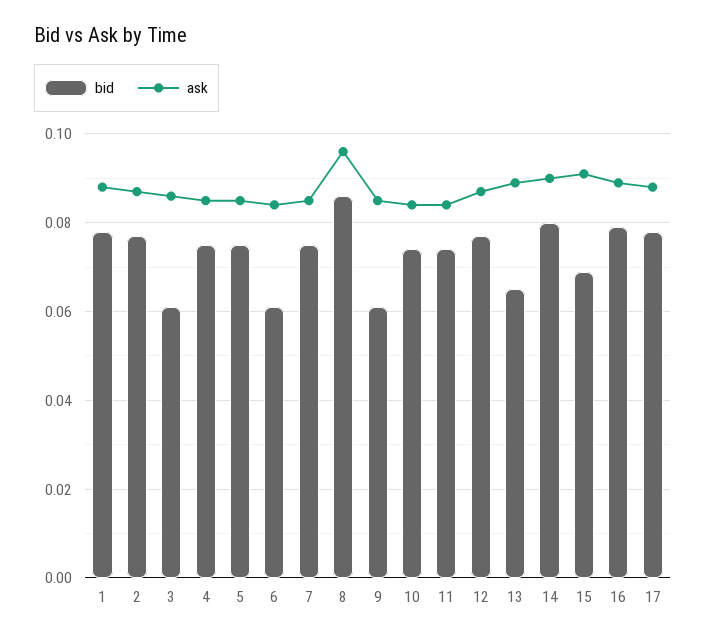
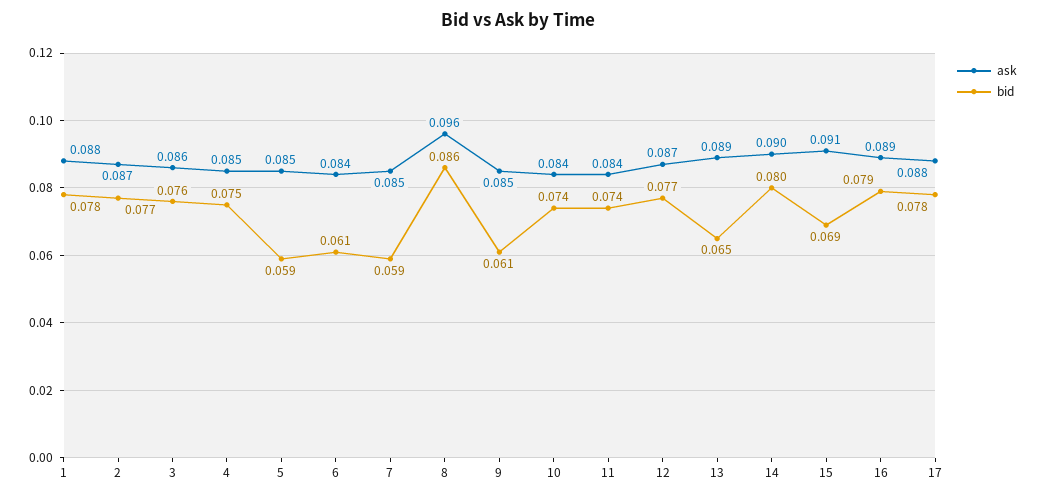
  {
    "bid": {
      "1": 0.078,
      "2": 0.077,
-     "3": 0.06,
+     "3": 0.076,
      "4": 0.075,
-     "5": 0.075,
+     "5": 0.059,
      "6": 0.061,
-     "7": 0.075,
+     "7": 0.059,
      "8": 0.086,
      "9": 0.061,
      "10": 0.074,
      "11": 0.074,
      "12": 0.077,
      "13": 0.065,
      "14": 0.08,
      "15": 0.069,
      "16": 0.079,
      "17": 0.078
    },
    "ask": {
      "1": 0.088,
      "2": 0.087,
      "3": 0.086,
      "4": 0.085,
      "5": 0.085,
      "6": 0.084,
      "7": 0.085,
      "8": 0.096,
      "9": 0.085,
      "10": 0.084,
      "11": 0.084,
      "12": 0.087,
      "13": 0.089,
      "14": 0.09,
      "15": 0.091,
      "16": 0.089,
      "17": 0.088
    }
  }

